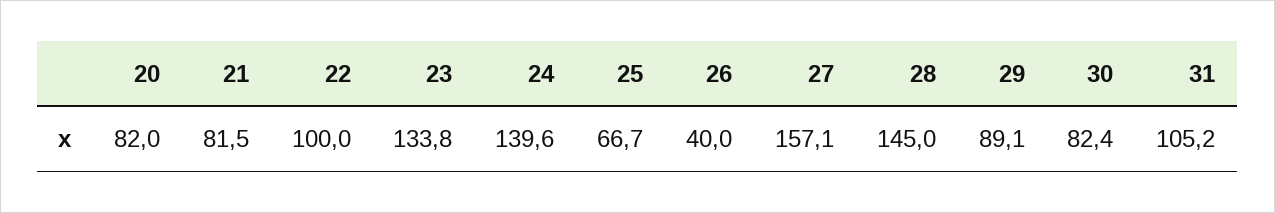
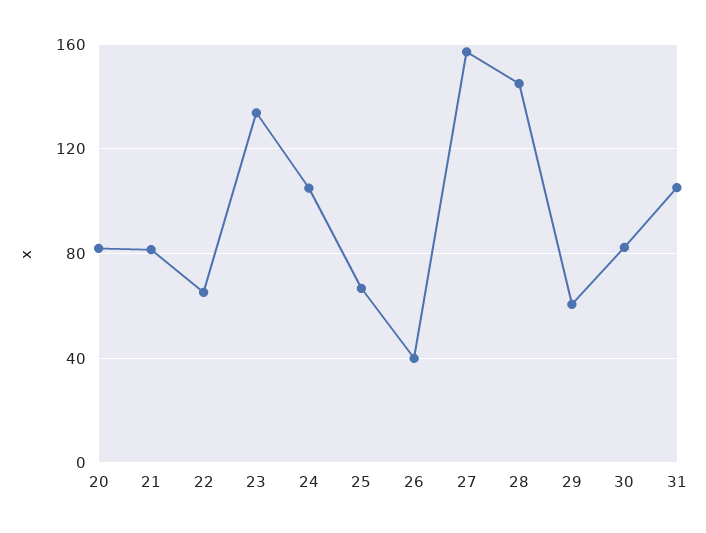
  {
    "20": 82,
    "21": 81.5,
-   "22": 100,
+   "22": 65,
    "23": 133.8,
-   "24": 139.6,
+   "24": 105,
    "25": 66.7,
    "26": 40,
    "27": 157.1,
    "28": 145,
-   "29": 89.1,
+   "29": 60,
    "30": 82.4,
    "31": 105.2
  }

